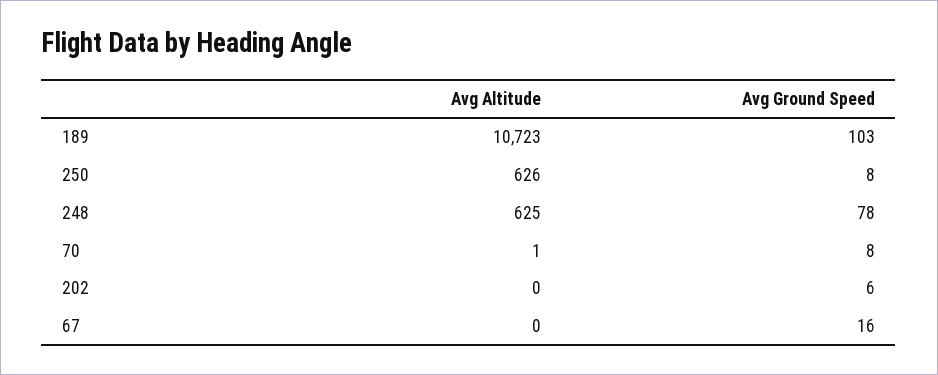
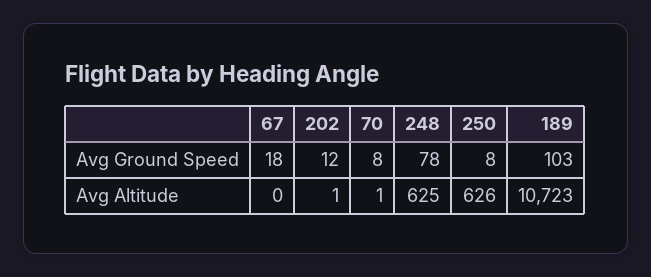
  {
    "Avg Altitude": {
      "189": 10723,
      "250": 626,
      "248": 625,
      "70": 1,
-     "202": 0,
+     "202": 1,
      "67": 0
    },
    "Avg Ground Speed": {
      "189": 103,
      "250": 8,
      "248": 78,
      "70": 8,
-     "202": 6,
+     "202": 12,
-     "67": 16
+     "67": 18
    }
  }

